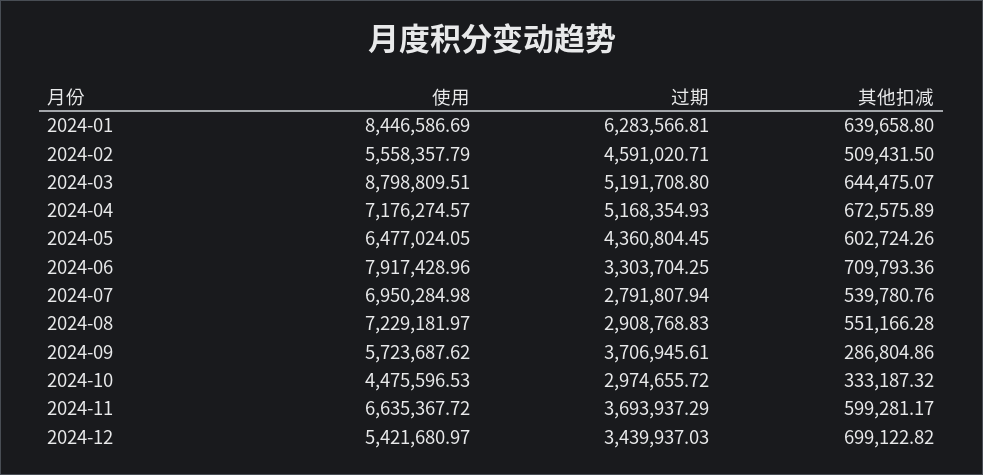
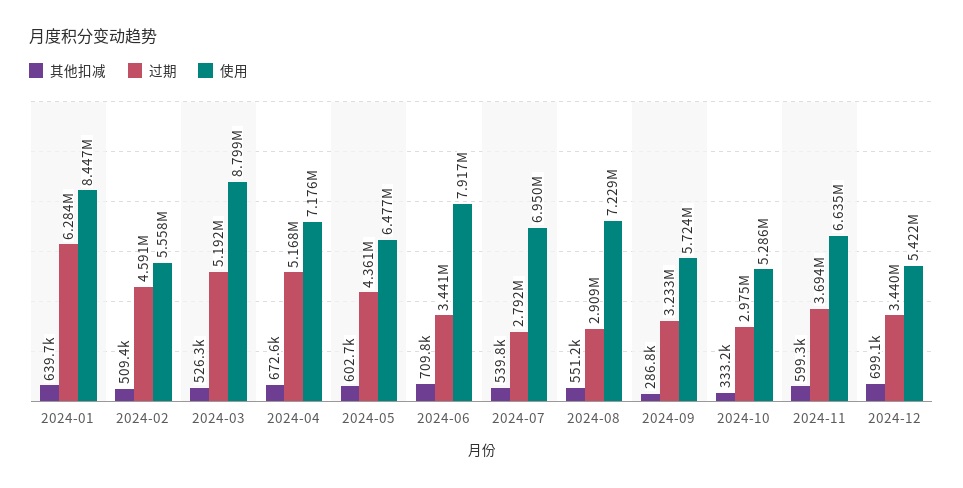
  {
    "使用": {
      "2024-01": 8446586.69,
      "2024-02": 5558357.79,
      "2024-03": 8798809.51,
      "2024-04": 7176274.57,
      "2024-05": 6477024.05,
      "2024-06": 7917428.96,
      "2024-07": 6950284.98,
      "2024-08": 7229181.97,
      "2024-09": 5723687.62,
-     "2024-10": 4475596.53,
+     "2024-10": 5286000,
      "2024-11": 6635367.72,
      "2024-12": 5421680.97
    },
    "过期": {
      "2024-01": 6283566.81,
      "2024-02": 4591020.71,
      "2024-03": 5191708.8,
      "2024-04": 5168354.93,
      "2024-05": 4360804.45,
-     "2024-06": 3303704.25,
+     "2024-06": 3441000,
      "2024-07": 2791807.94,
      "2024-08": 2908768.83,
-     "2024-09": 3706945.61,
+     "2024-09": 3233000,
      "2024-10": 2974655.72,
      "2024-11": 3693937.29,
      "2024-12": 3439937.03
    },
    "其他扣减": {
      "2024-01": 639658.8,
      "2024-02": 509431.5,
-     "2024-03": 644475.07,
+     "2024-03": 526300,
      "2024-04": 672575.89,
      "2024-05": 602724.26,
      "2024-06": 709793.36,
      "2024-07": 539780.76,
      "2024-08": 551166.28,
      "2024-09": 286804.86,
      "2024-10": 333187.32,
      "2024-11": 599281.17,
      "2024-12": 699122.82
    }
  }

